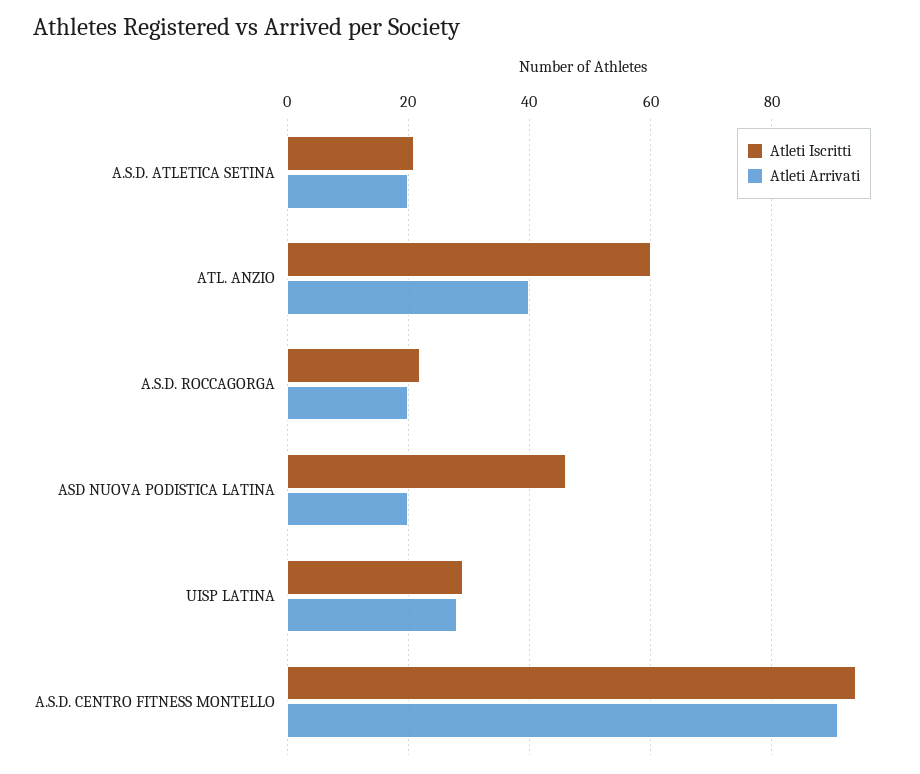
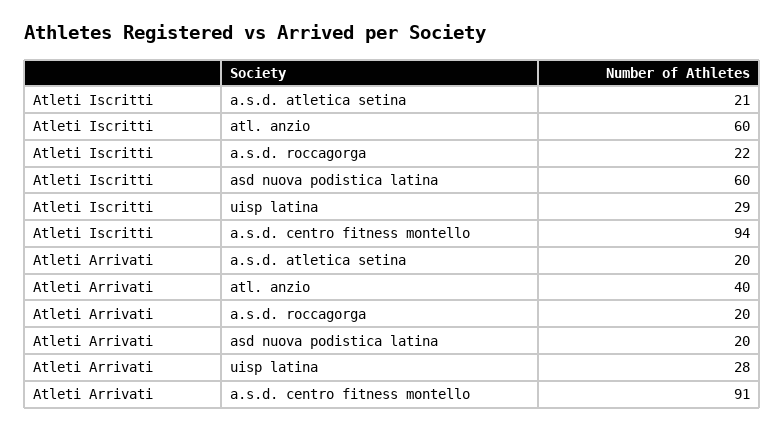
  {
    "Atleti Iscritti": {
      "A.S.D. ATLETICA SETINA": 21,
      "ATL. ANZIO": 60,
      "A.S.D. ROCCAGORGA": 22,
-     "ASD NUOVA PODISTICA LATINA": 45,
+     "ASD NUOVA PODISTICA LATINA": 60,
      "UISP LATINA": 29,
      "A.S.D. CENTRO FITNESS MONTELLO": 94
    },
    "Atleti Arrivati": {
      "A.S.D. ATLETICA SETINA": 20,
      "ATL. ANZIO": 40,
      "A.S.D. ROCCAGORGA": 20,
      "ASD NUOVA PODISTICA LATINA": 20,
      "UISP LATINA": 28,
      "A.S.D. CENTRO FITNESS MONTELLO": 91
    }
  }

